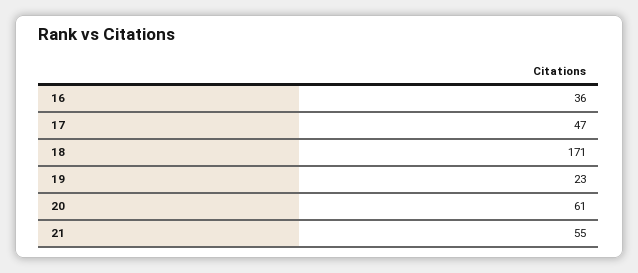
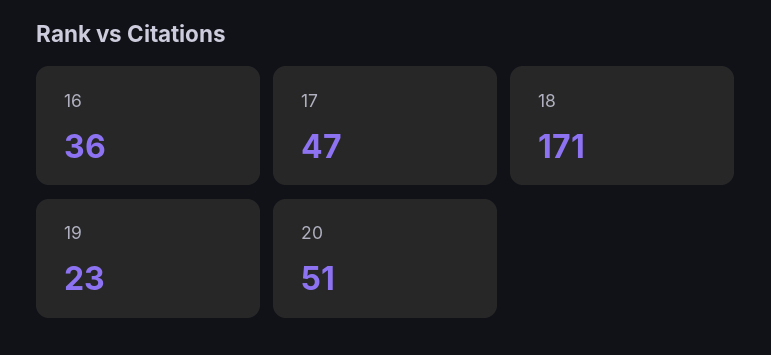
  {
    "16": 36,
    "17": 47,
    "18": 171,
    "19": 23,
-   "20": 61,
+   "20": 51
-   "21": 55
  }

